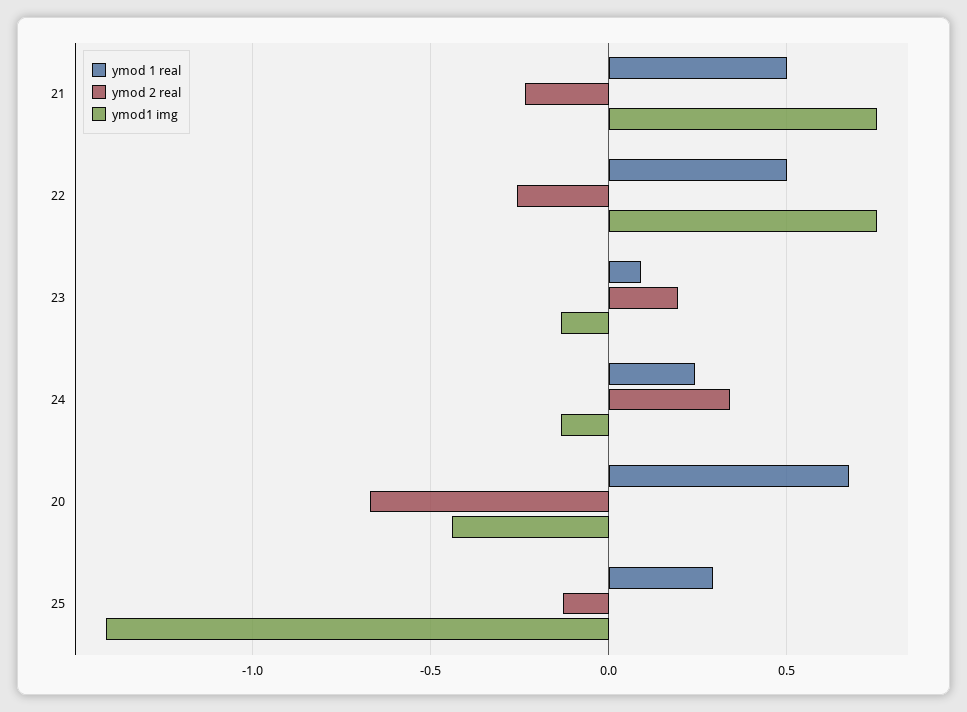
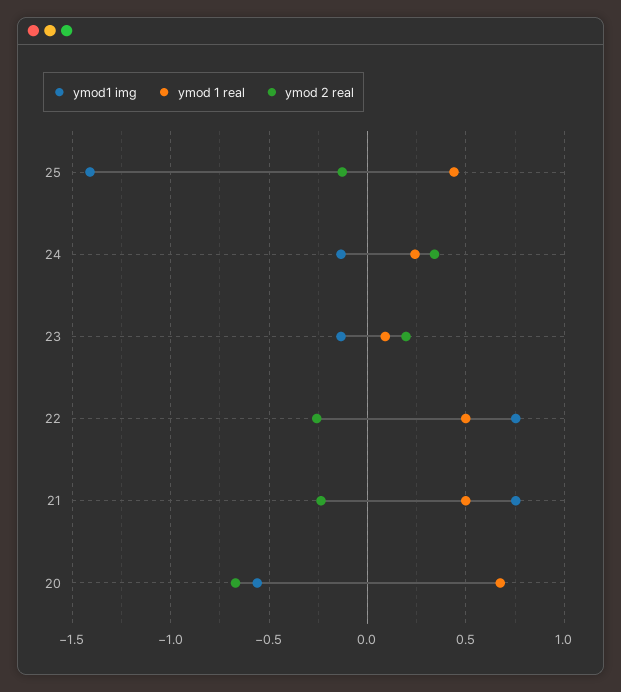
  {
    "ymod 1 real": {
      "21": 0.5,
      "22": 0.5,
      "23": 0.1,
      "24": 0.25,
      "20": 0.7,
-     "25": 0.3
+     "25": 0.45
    },
    "ymod 2 real": {
      "21": -0.25,
      "22": -0.25,
      "23": 0.2,
      "24": 0.35,
      "20": -0.65,
      "25": -0.15
    },
    "ymod1 img": {
      "21": 0.75,
      "22": 0.75,
      "23": -0.15,
      "24": -0.15,
-     "20": -0.45,
+     "20": -0.55,
      "25": -1.4
    }
  }

